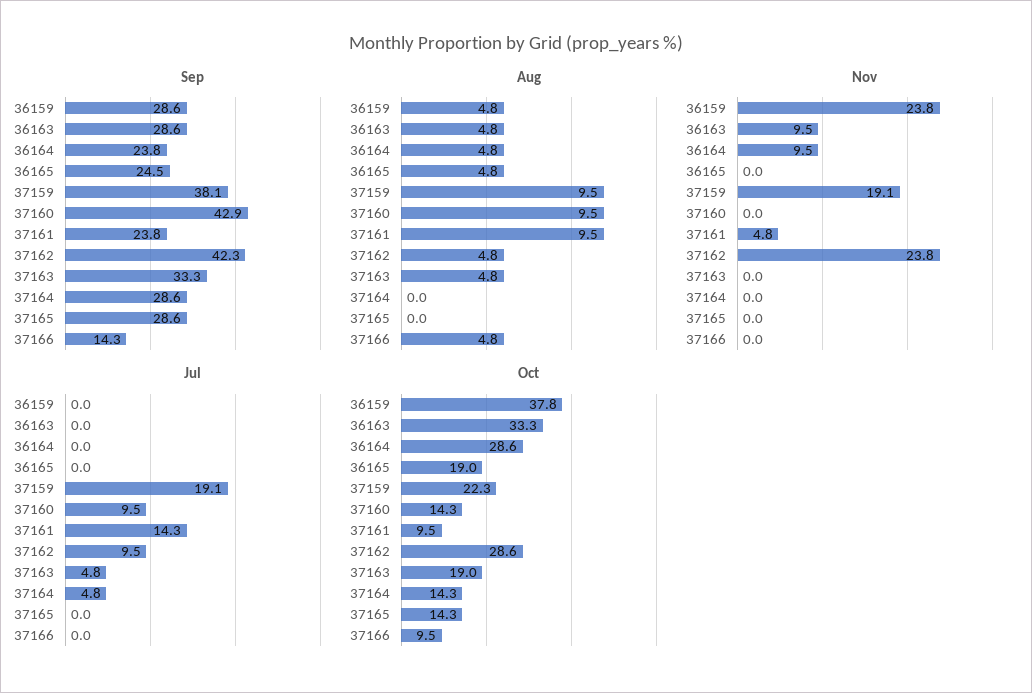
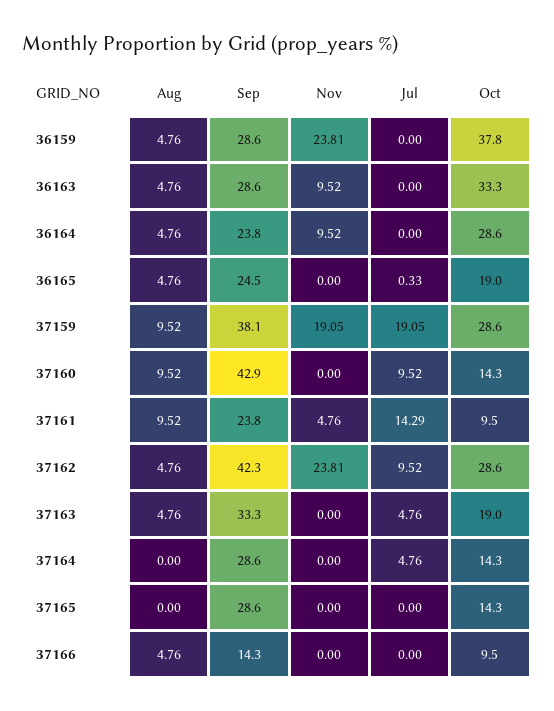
  {
    "Sep": {
      "36159": 28.6,
      "36163": 28.6,
      "36164": 23.8,
      "36165": 24.5,
      "37159": 38.1,
      "37160": 42.9,
      "37161": 23.8,
      "37162": 42.3,
      "37163": 33.3,
      "37164": 28.6,
      "37165": 28.6,
      "37166": 14.3
    },
    "Aug": {
      "36159": 4.76,
      "36163": 4.76,
      "36164": 4.76,
      "36165": 4.76,
      "37159": 9.52,
      "37160": 9.52,
      "37161": 9.52,
      "37162": 4.76,
      "37163": 4.76,
      "37164": 0,
      "37165": 0,
      "37166": 4.76
    },
    "Nov": {
      "36159": 23.81,
      "36163": 9.52,
      "36164": 9.52,
      "36165": 0,
      "37159": 19.05,
      "37160": 0,
      "37161": 4.76,
      "37162": 23.81,
      "37163": 0,
      "37164": 0,
      "37165": 0,
      "37166": 0
    },
    "Jul": {
      "36159": 0,
      "36163": 0,
      "36164": 0,
-     "36165": 0,
+     "36165": 0.33,
      "37159": 19.05,
      "37160": 9.52,
      "37161": 14.29,
      "37162": 9.52,
      "37163": 4.76,
      "37164": 4.76,
      "37165": 0,
      "37166": 0
    },
    "Oct": {
      "36159": 37.8,
      "36163": 33.3,
      "36164": 28.6,
      "36165": 19,
-     "37159": 22.3,
+     "37159": 28.6,
      "37160": 14.3,
      "37161": 9.5,
      "37162": 28.6,
      "37163": 19,
      "37164": 14.3,
      "37165": 14.3,
      "37166": 9.5
    }
  }

